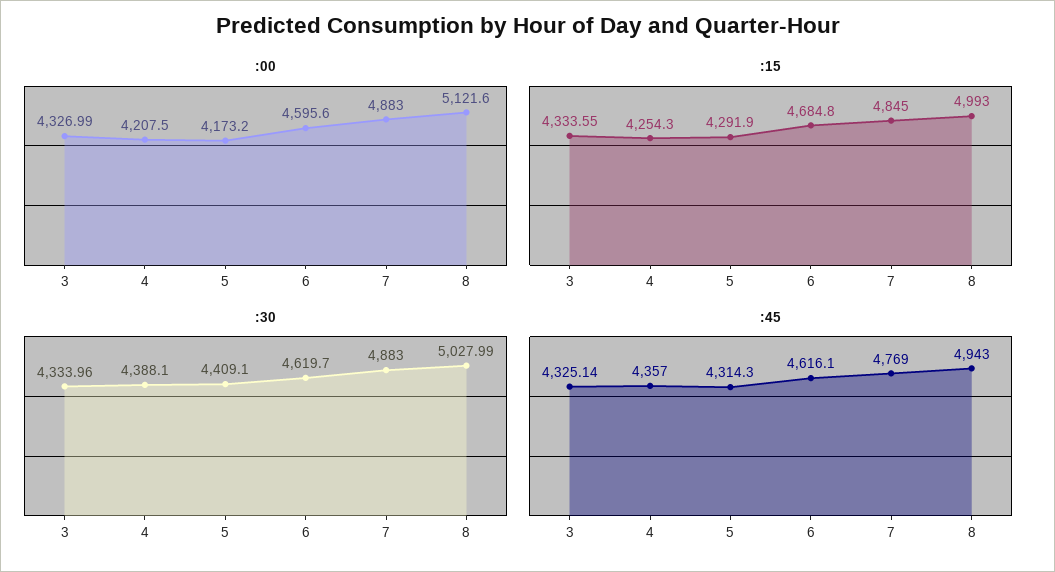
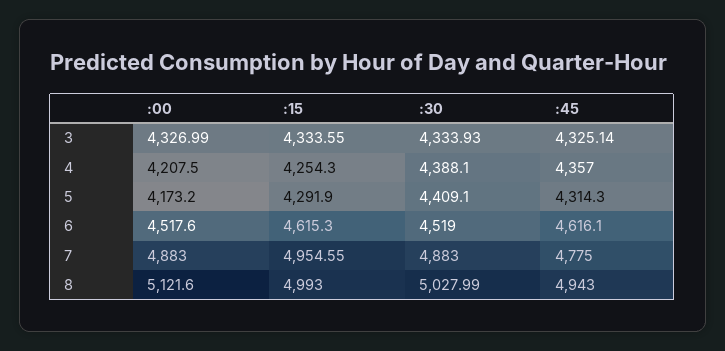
  {
    ":00": {
      "3": 4326.99,
      "4": 4207.5,
      "5": 4173.2,
-     "6": 4595.6,
+     "6": 4517.6,
      "7": 4883,
      "8": 5121.6
    },
    ":15": {
      "3": 4333.55,
      "4": 4254.3,
      "5": 4291.9,
-     "6": 4684.8,
+     "6": 4615.3,
-     "7": 4845,
+     "7": 4954.55,
      "8": 4993
    },
    ":30": {
-     "3": 4333.96,
+     "3": 4333.93,
      "4": 4388.1,
      "5": 4409.1,
-     "6": 4619.7,
+     "6": 4519,
      "7": 4883,
      "8": 5027.99
    },
    ":45": {
      "3": 4325.14,
      "4": 4357,
      "5": 4314.3,
      "6": 4616.1,
-     "7": 4769,
+     "7": 4775,
      "8": 4943
    }
  }

